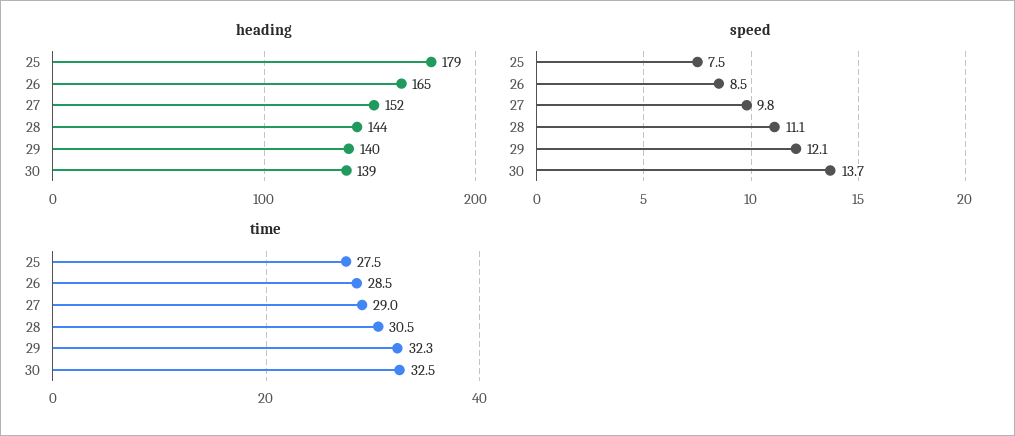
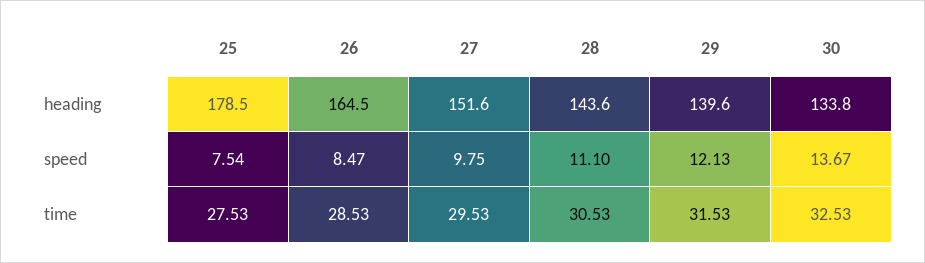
  {
    "heading": {
      "25": 178.5,
      "26": 164.5,
      "27": 151.6,
      "28": 143.6,
      "29": 139.6,
-     "30": 139
+     "30": 133.8
    },
    "speed": {
      "25": 7.54,
      "26": 8.47,
      "27": 9.75,
      "28": 11.1,
      "29": 12.13,
      "30": 13.67
    },
    "time": {
      "25": 27.53,
      "26": 28.53,
-     "27": 29,
+     "27": 29.53,
      "28": 30.53,
-     "29": 32.3,
+     "29": 31.53,
      "30": 32.53
    }
  }

